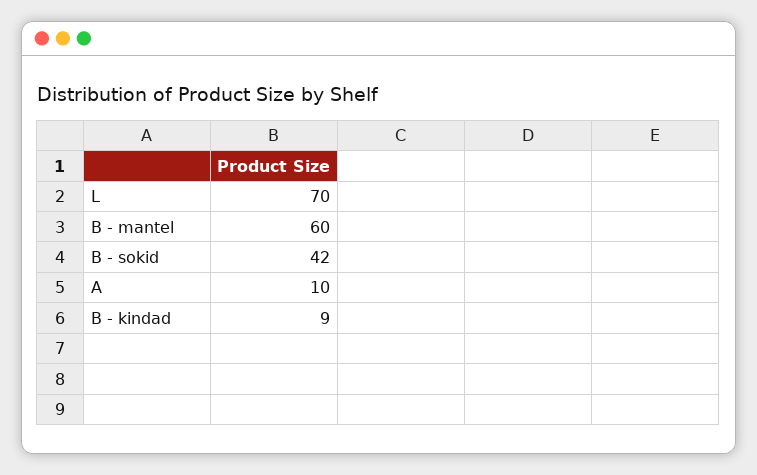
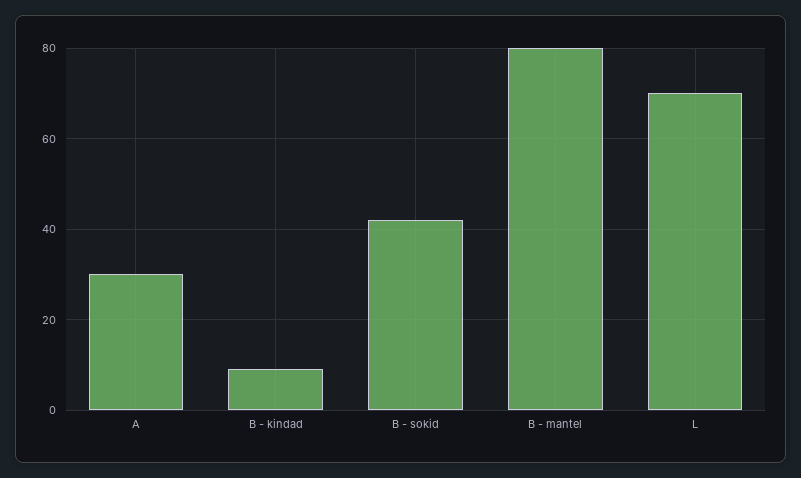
  {
    "L": 70,
-   "B - mantel": 60,
+   "B - mantel": 80,
    "B - sokid": 42,
-   "A": 10,
+   "A": 30,
    "B - kindad": 9
  }

